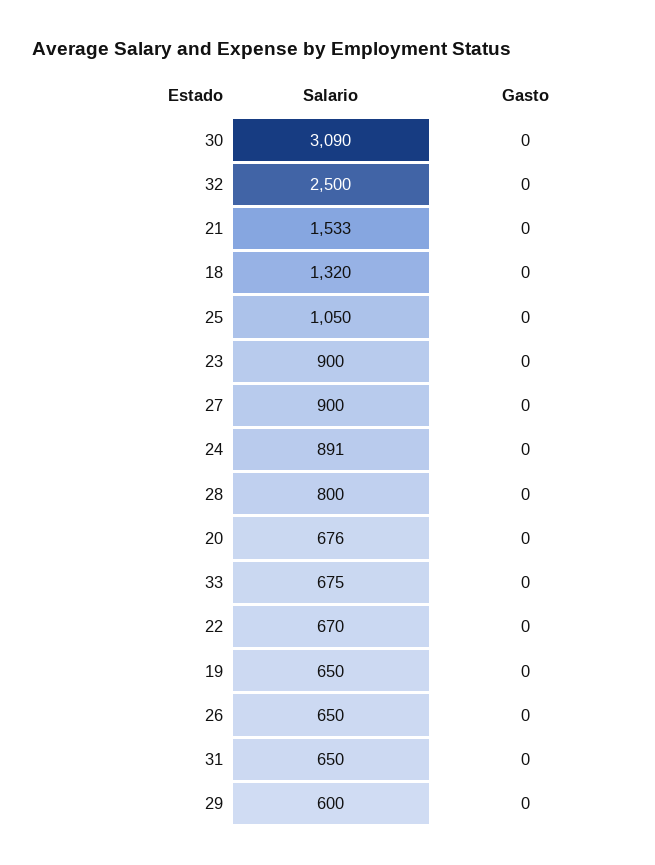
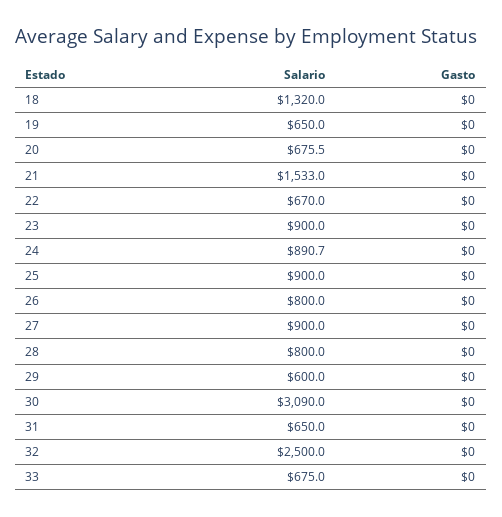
  {
    "Salario": {
      "30": 3090,
      "32": 2500,
      "21": 1533,
      "18": 1320,
-     "25": 1050,
+     "25": 900,
      "23": 900,
      "27": 900,
      "24": 890.7,
      "28": 800,
      "20": 675.5,
      "33": 675,
      "22": 670,
      "19": 650,
-     "26": 650,
+     "26": 800,
      "31": 650,
      "29": 600
    },
    "Gasto": {
      "30": 0,
      "32": 0,
      "21": 0,
      "18": 0,
      "25": 0,
      "23": 0,
      "27": 0,
      "24": 0,
      "28": 0,
      "20": 0,
      "33": 0,
      "22": 0,
      "19": 0,
      "26": 0,
      "31": 0,
      "29": 0
    }
  }

